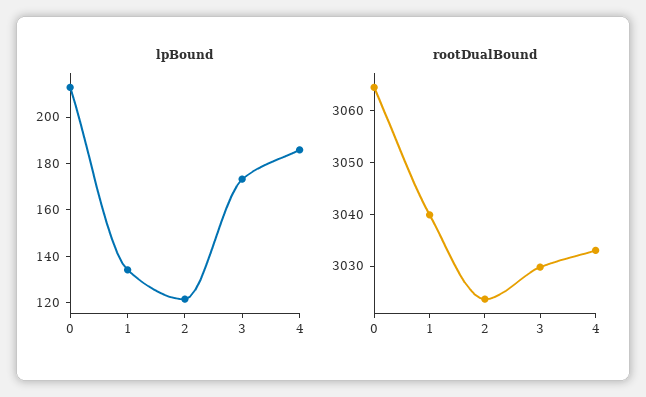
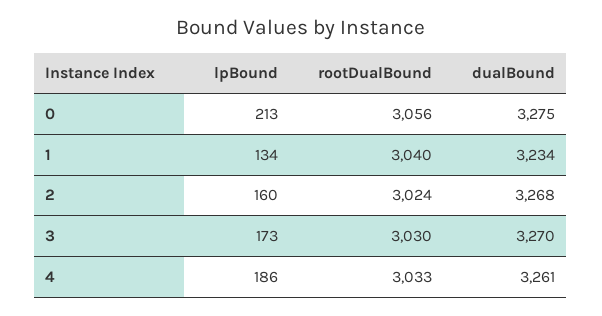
  {
    "lpBound": {
      "0": 213,
      "1": 134,
-     "2": 120,
+     "2": 160,
      "3": 173,
      "4": 186
    },
    "rootDualBound": {
-     "0": 3064,
+     "0": 3056,
      "1": 3040,
      "2": 3024,
      "3": 3030,
      "4": 3033
-   }
+   },
+   "dualBound": {
+     "0": 3275,
+     "1": 3234,
+     "2": 3268,
+     "3": 3270,
+     "4": 3261
+   }
  }

